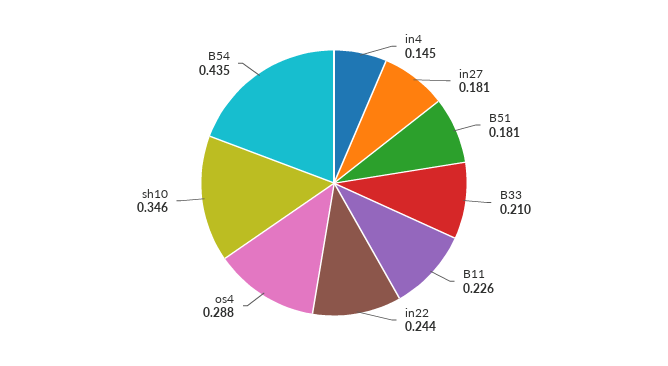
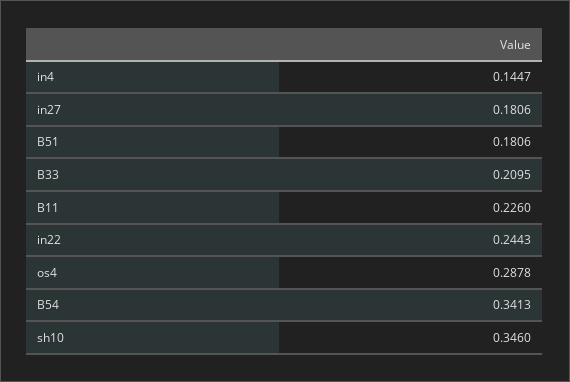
  {
    "in4": 0.1447,
    "in27": 0.1806,
    "B51": 0.1806,
    "B33": 0.2095,
    "B11": 0.226,
    "in22": 0.2443,
    "os4": 0.2878,
    "sh10": 0.346,
-   "B54": 0.435
+   "B54": 0.3413
  }

